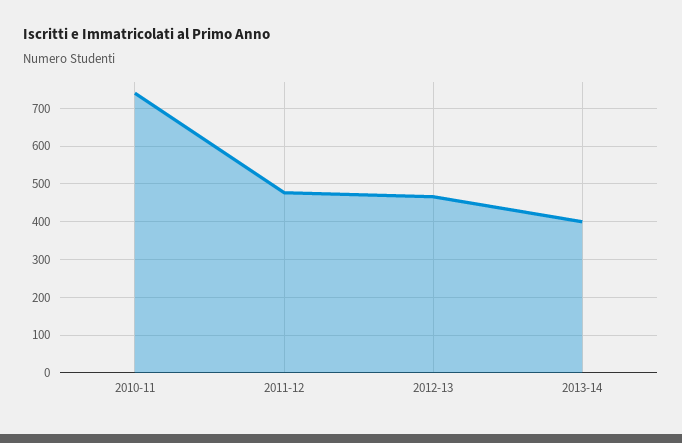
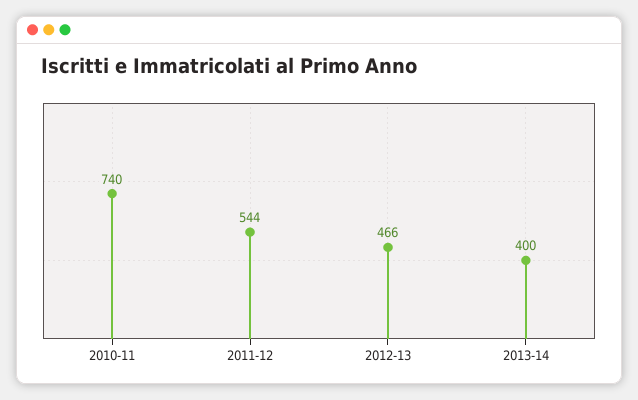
  {
    "2010-11": 740,
-   "2011-12": 480,
+   "2011-12": 544,
    "2012-13": 466,
    "2013-14": 400
  }

